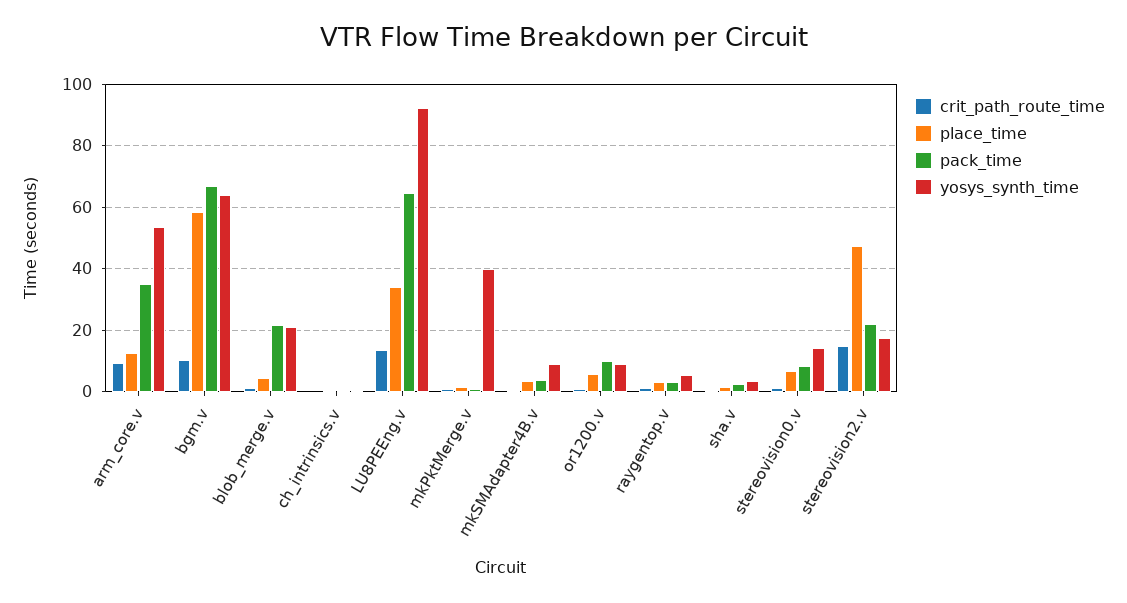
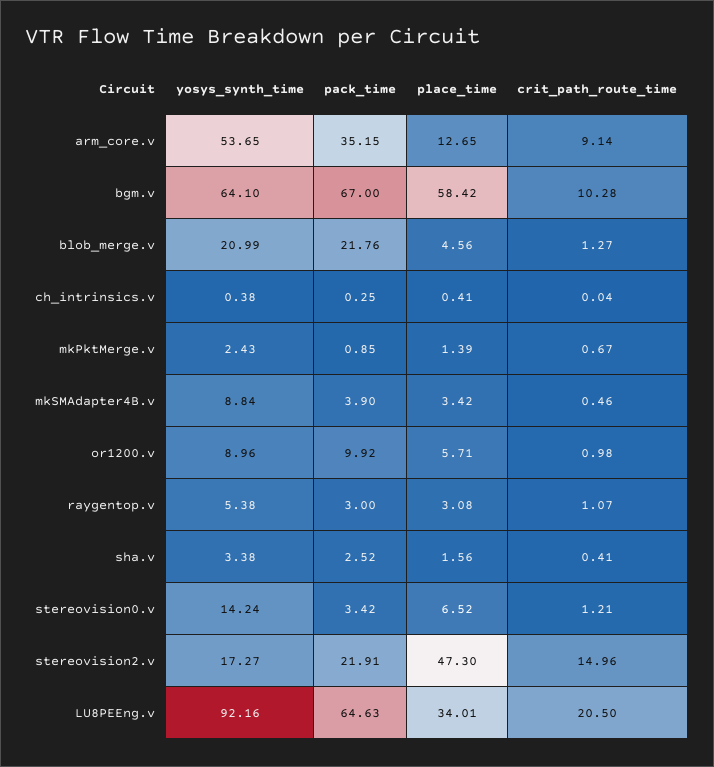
  {
    "crit_path_route_time": {
      "arm_core.v": 9.14,
      "bgm.v": 10.28,
      "blob_merge.v": 1.27,
      "ch_intrinsics.v": 0.04,
-     "LU8PEEng.v": 14,
+     "LU8PEEng.v": 20.5,
      "mkPktMerge.v": 0.67,
      "mkSMAdapter4B.v": 0.46,
      "or1200.v": 0.98,
      "raygentop.v": 1.07,
      "sha.v": 0.41,
      "stereovision0.v": 1.21,
      "stereovision2.v": 14.96
    },
    "place_time": {
      "arm_core.v": 12.65,
      "bgm.v": 58.42,
      "blob_merge.v": 4.56,
      "ch_intrinsics.v": 0.41,
      "LU8PEEng.v": 34.01,
      "mkPktMerge.v": 1.39,
      "mkSMAdapter4B.v": 3.42,
      "or1200.v": 5.71,
      "raygentop.v": 3.08,
      "sha.v": 1.56,
      "stereovision0.v": 6.52,
      "stereovision2.v": 47.3
    },
    "pack_time": {
      "arm_core.v": 35.15,
      "bgm.v": 67,
      "blob_merge.v": 21.76,
      "ch_intrinsics.v": 0.25,
      "LU8PEEng.v": 64.63,
      "mkPktMerge.v": 0.85,
      "mkSMAdapter4B.v": 3.9,
      "or1200.v": 9.92,
      "raygentop.v": 3,
      "sha.v": 2.52,
-     "stereovision0.v": 8,
+     "stereovision0.v": 3.42,
      "stereovision2.v": 21.91
    },
    "yosys_synth_time": {
      "arm_core.v": 53.65,
      "bgm.v": 64.1,
      "blob_merge.v": 20.99,
      "ch_intrinsics.v": 0.38,
      "LU8PEEng.v": 92.16,
-     "mkPktMerge.v": 40,
+     "mkPktMerge.v": 2.43,
      "mkSMAdapter4B.v": 8.84,
      "or1200.v": 8.96,
      "raygentop.v": 5.38,
      "sha.v": 3.38,
      "stereovision0.v": 14.24,
      "stereovision2.v": 17.27
    }
  }

